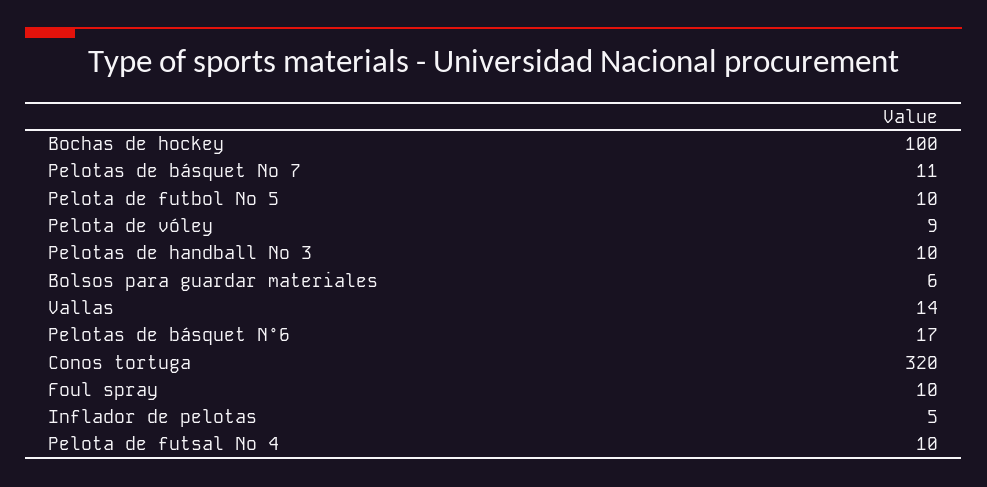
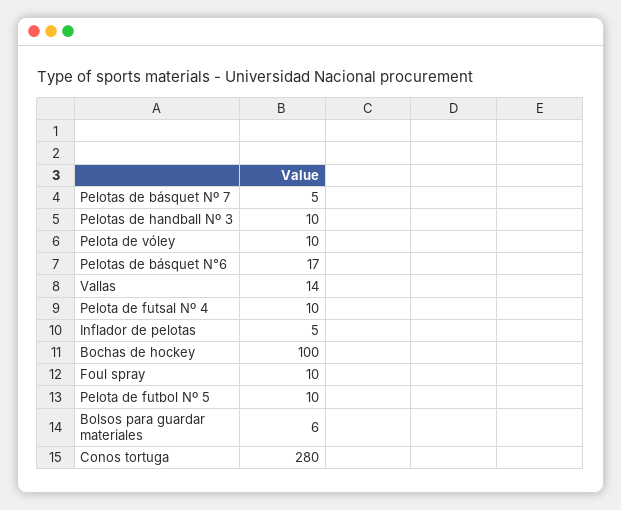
  {
    "Bochas de hockey": 100,
-   "Pelotas de básquet Nº 7": 11,
+   "Pelotas de básquet Nº 7": 5,
    "Pelota de futbol Nº 5": 10,
-   "Pelota de vóley": 9,
+   "Pelota de vóley": 10,
    "Pelotas de handball Nº 3": 10,
    "Bolsos para guardar materiales": 6,
    "Vallas": 14,
    "Pelotas de básquet N°6": 17,
-   "Conos tortuga": 320,
+   "Conos tortuga": 280,
    "Foul spray": 10,
    "Inflador de pelotas": 5,
    "Pelota de futsal Nº 4": 10
  }

